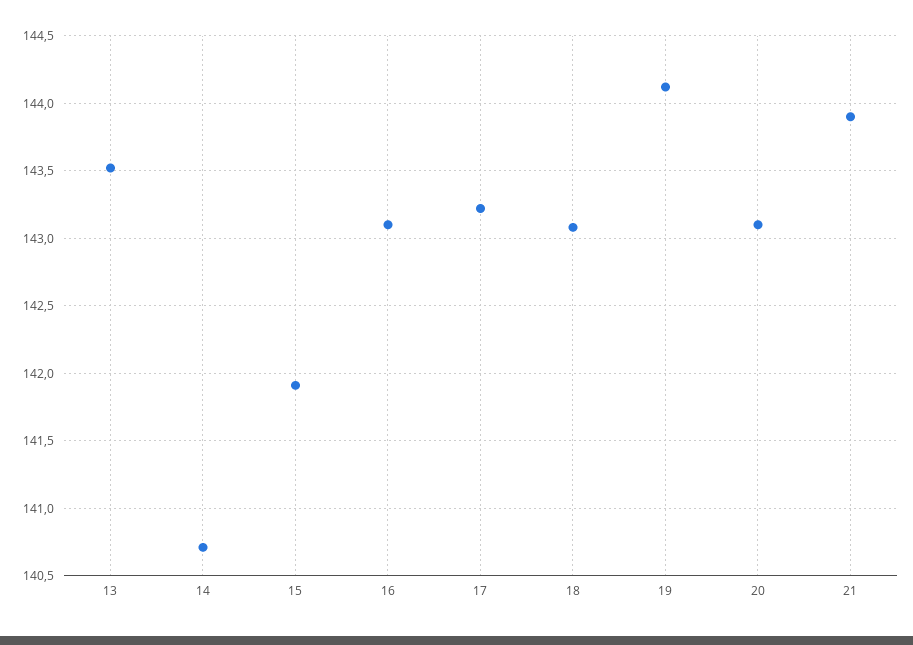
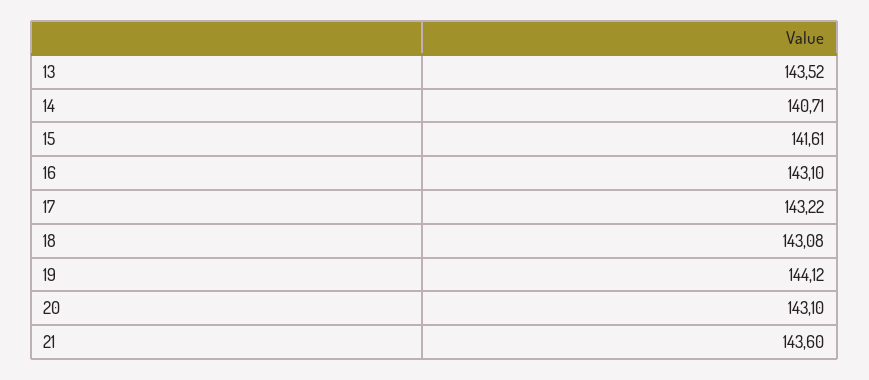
  {
    "13": 143.52,
    "14": 140.71,
-   "15": 141.9,
+   "15": 141.61,
    "16": 143.1,
    "17": 143.22,
    "18": 143.08,
    "19": 144.12,
    "20": 143.1,
-   "21": 143.9
+   "21": 143.6
  }

